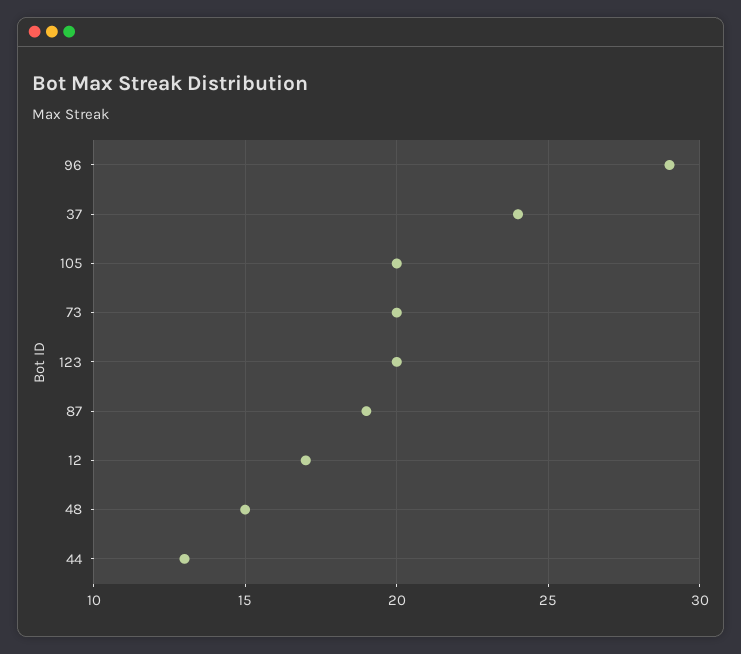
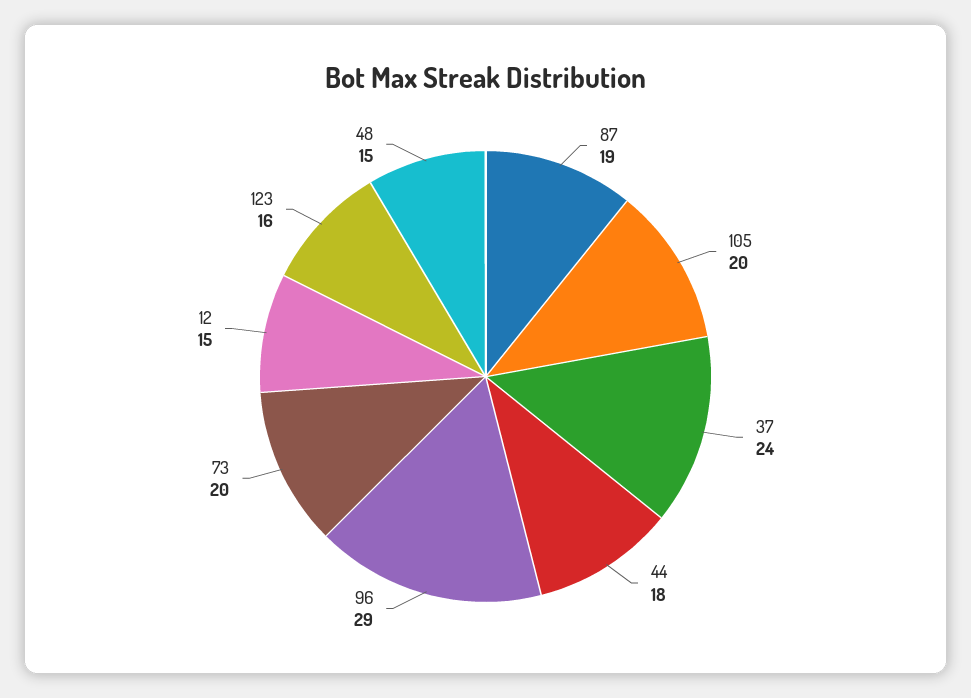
  {
    "96": 29,
    "37": 24,
    "105": 20,
    "73": 20,
-   "123": 20,
+   "123": 16,
    "87": 19,
-   "12": 17,
+   "12": 15,
    "48": 15,
-   "44": 13
+   "44": 18
  }

